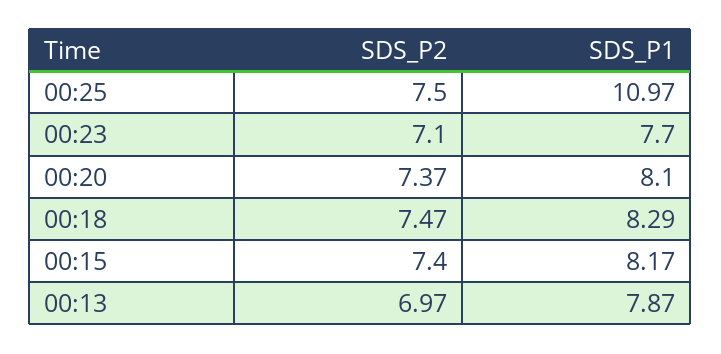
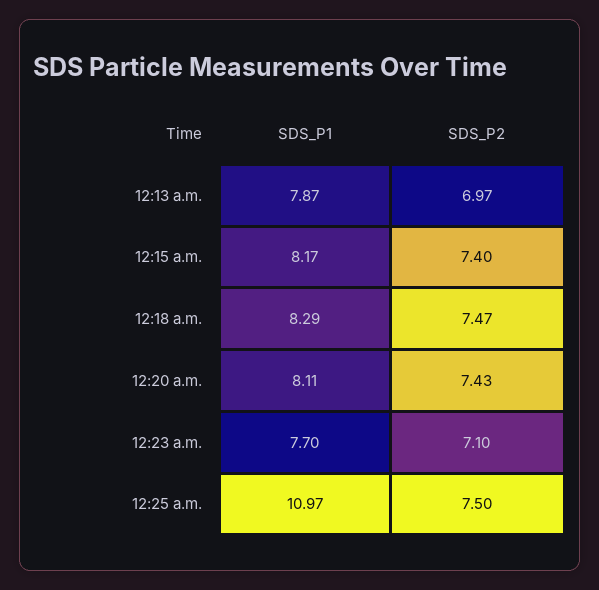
  {
    "SDS_P2": {
      "00:25": 7.5,
      "00:23": 7.1,
-     "00:20": 7.37,
+     "00:20": 7.43,
      "00:18": 7.47,
      "00:15": 7.4,
      "00:13": 6.97
    },
    "SDS_P1": {
      "00:25": 10.97,
      "00:23": 7.7,
-     "00:20": 8.1,
+     "00:20": 8.11,
      "00:18": 8.29,
      "00:15": 8.17,
      "00:13": 7.87
    }
  }

